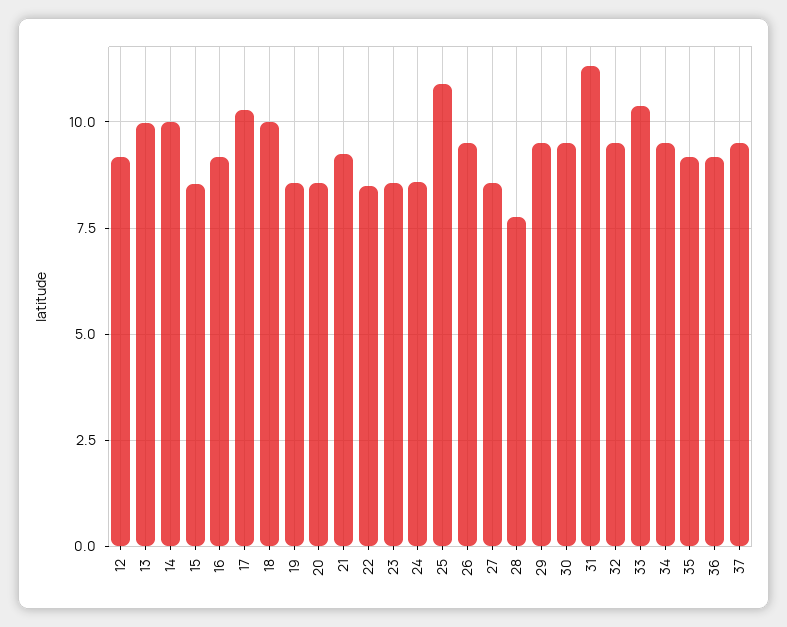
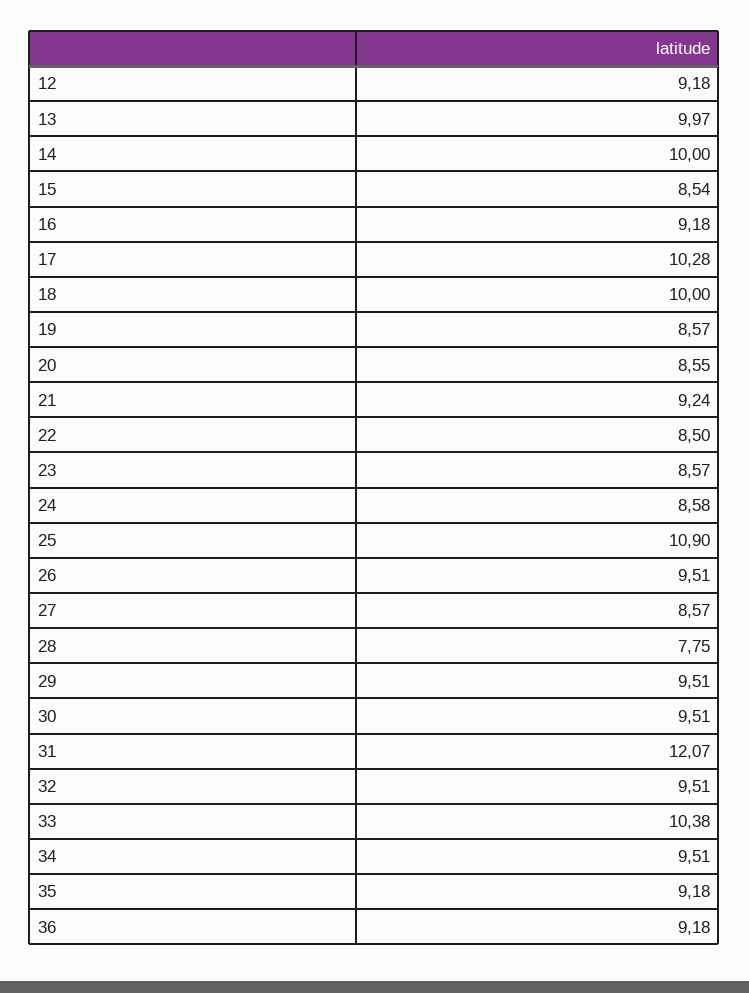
  {
    "12": 9.18,
    "13": 9.97,
    "14": 10,
    "15": 8.54,
    "16": 9.18,
    "17": 10.28,
    "18": 10,
    "19": 8.57,
    "20": 8.55,
    "21": 9.24,
    "22": 8.5,
    "23": 8.57,
    "24": 8.58,
    "25": 10.9,
    "26": 9.51,
    "27": 8.57,
    "28": 7.75,
    "29": 9.51,
    "30": 9.51,
-   "31": 11.25,
+   "31": 12.07,
    "32": 9.51,
    "33": 10.38,
    "34": 9.51,
    "35": 9.18,
-   "36": 9.18,
+   "36": 9.18
-   "37": 9.5
  }

